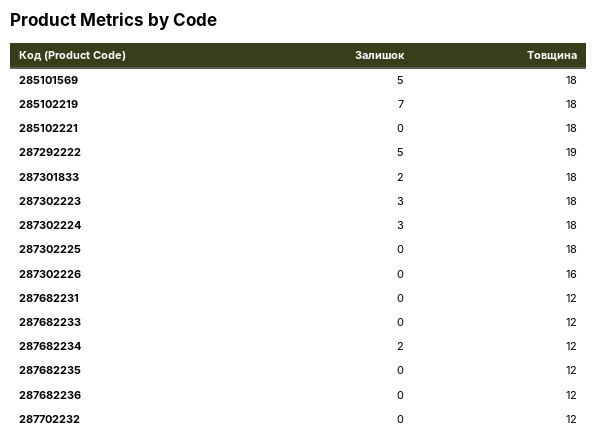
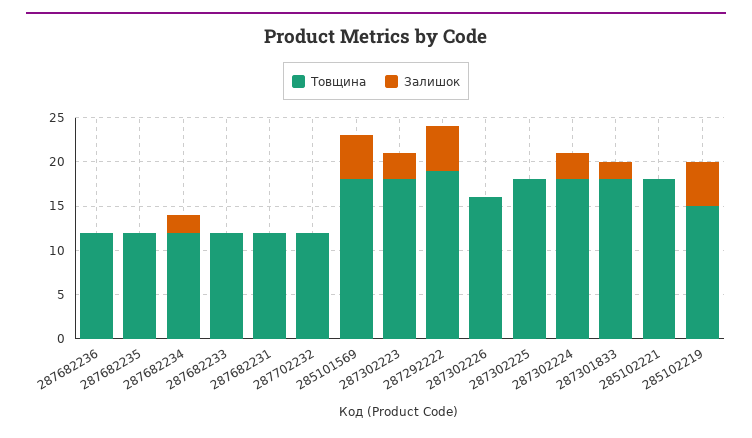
  {
    "Залишок": {
      "285101569": 5,
-     "285102219": 7,
+     "285102219": 5,
      "285102221": 0,
      "287292222": 5,
      "287301833": 2,
      "287302223": 3,
      "287302224": 3,
      "287302225": 0,
      "287302226": 0,
      "287682231": 0,
      "287682233": 0,
      "287682234": 2,
      "287682235": 0,
      "287682236": 0,
      "287702232": 0
    },
    "Товщина": {
      "285101569": 18,
-     "285102219": 18,
+     "285102219": 15,
      "285102221": 18,
      "287292222": 19,
      "287301833": 18,
      "287302223": 18,
      "287302224": 18,
      "287302225": 18,
      "287302226": 16,
      "287682231": 12,
      "287682233": 12,
      "287682234": 12,
      "287682235": 12,
      "287682236": 12,
      "287702232": 12
    }
  }

